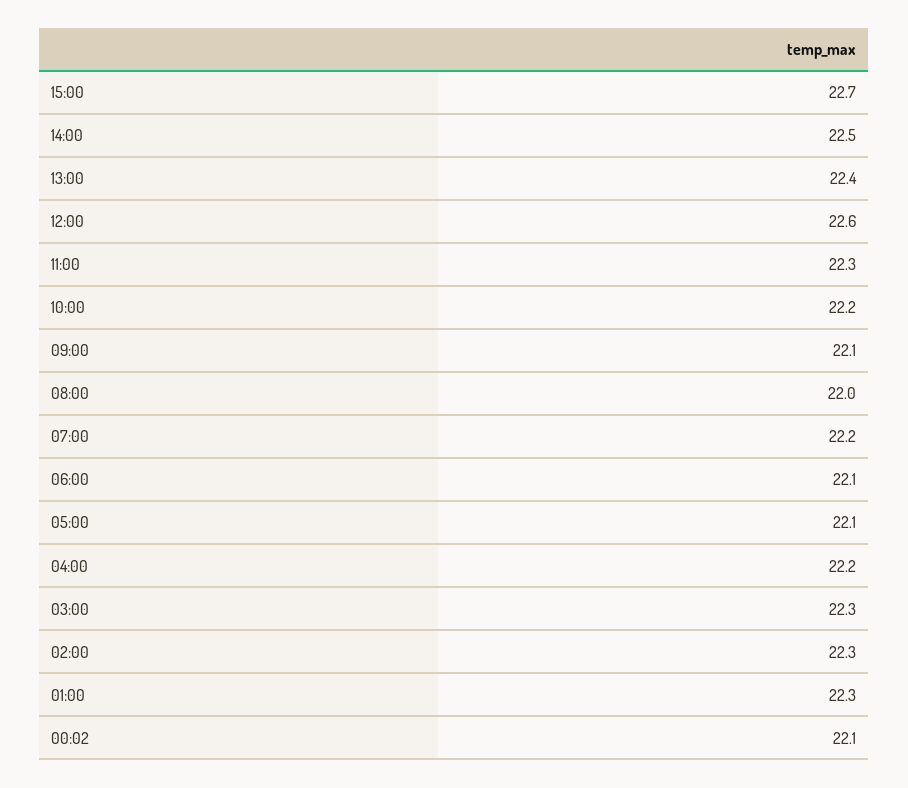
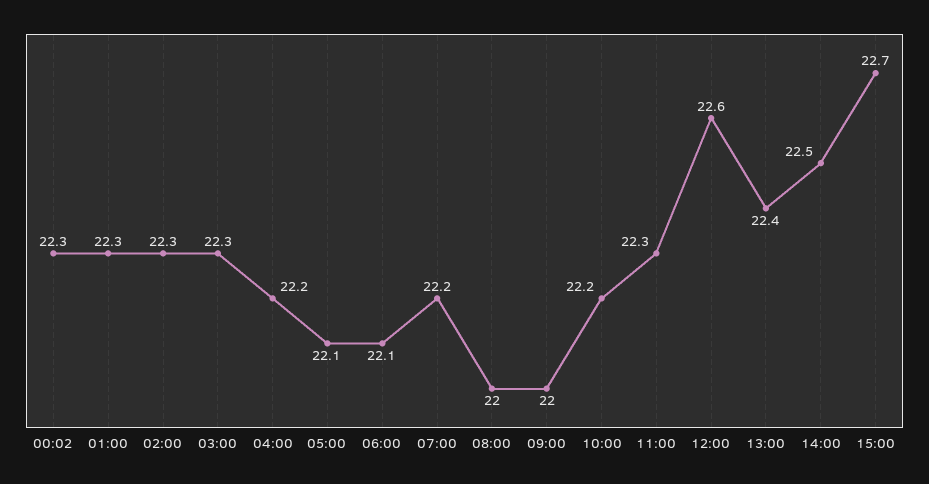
  {
    "15:00": 22.7,
    "14:00": 22.5,
    "13:00": 22.4,
    "12:00": 22.6,
    "11:00": 22.3,
    "10:00": 22.2,
-   "09:00": 22.1,
+   "09:00": 22,
    "08:00": 22,
    "07:00": 22.2,
    "06:00": 22.1,
    "05:00": 22.1,
    "04:00": 22.2,
    "03:00": 22.3,
    "02:00": 22.3,
    "01:00": 22.3,
-   "00:02": 22.1
+   "00:02": 22.3
  }

